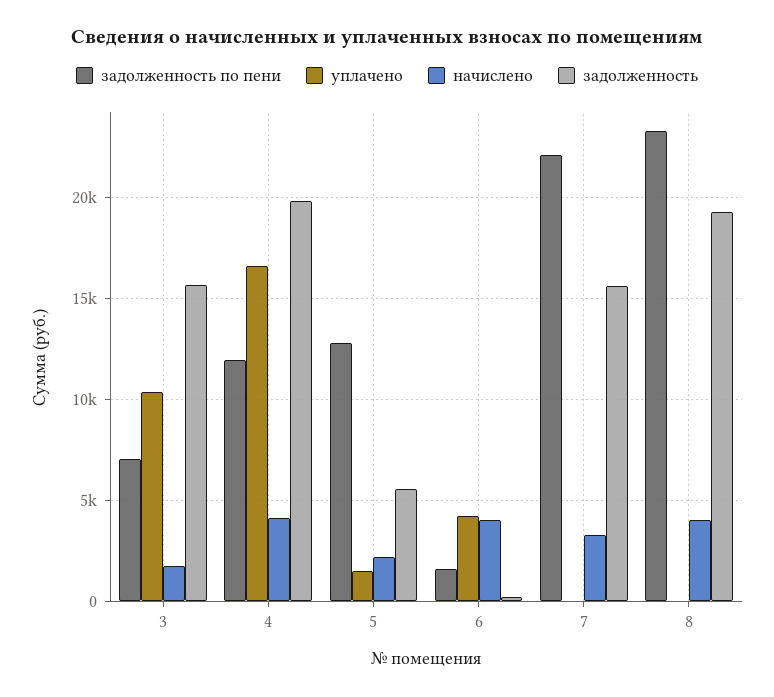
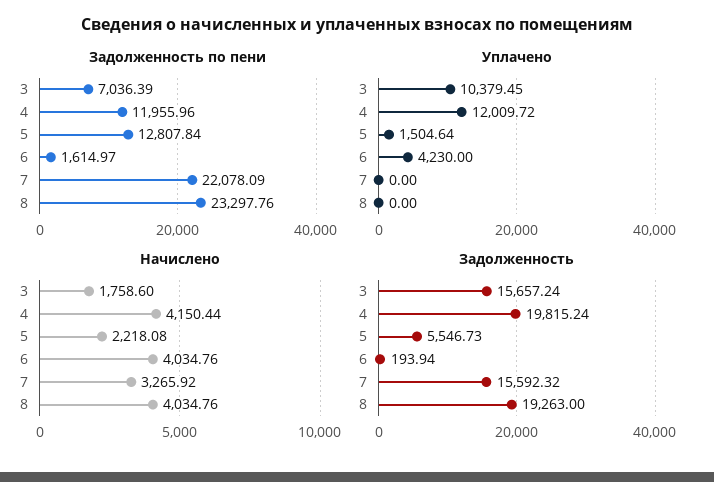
  {
    "задолженность по пени": {
      "3": 7036.39,
      "4": 11955.96,
      "5": 12807.84,
      "6": 1614.97,
      "7": 22078.09,
      "8": 23297.76
    },
    "уплачено": {
      "3": 10379.45,
-     "4": 16500,
+     "4": 12009.72,
      "5": 1504.64,
      "6": 4230,
      "7": 0,
      "8": 0
    },
    "начислено": {
      "3": 1758.6,
      "4": 4150.44,
      "5": 2218.08,
      "6": 4034.76,
      "7": 3265.92,
      "8": 4034.76
    },
    "задолженность": {
      "3": 15657.24,
      "4": 19815.24,
      "5": 5546.73,
      "6": 193.94,
      "7": 15592.32,
      "8": 19263
    }
  }

